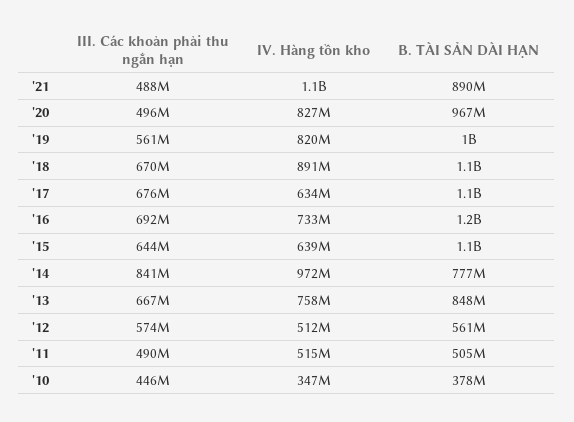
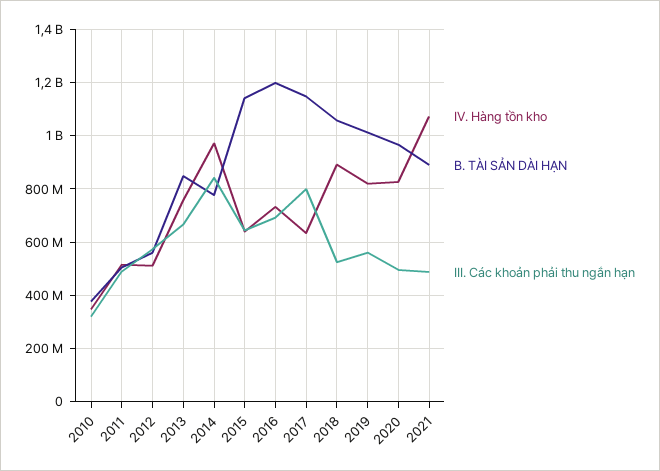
  {
    "III. Các khoản phải thu ngắn hạn": {
      "'21": 488000000,
      "'20": 496000000,
      "'19": 561000000,
-     "'18": 670000000,
+     "'18": 525000000,
-     "'17": 676000000,
+     "'17": 800000000,
      "'16": 692000000,
      "'15": 644000000,
      "'14": 841000000,
      "'13": 667000000,
      "'12": 574000000,
      "'11": 490000000,
-     "'10": 446000000
+     "'10": 325000000
    },
    "IV. Hàng tồn kho": {
      "'21": 1100000000,
      "'20": 827000000,
      "'19": 820000000,
      "'18": 891000000,
      "'17": 634000000,
      "'16": 733000000,
      "'15": 639000000,
      "'14": 972000000,
      "'13": 758000000,
      "'12": 512000000,
      "'11": 515000000,
      "'10": 347000000
    },
    "B. TÀI SẢN DÀI HẠN": {
      "'21": 890000000,
      "'20": 967000000,
      "'19": 1000000000,
      "'18": 1100000000,
      "'17": 1100000000,
      "'16": 1200000000,
      "'15": 1100000000,
      "'14": 777000000,
      "'13": 848000000,
      "'12": 561000000,
      "'11": 505000000,
      "'10": 378000000
    }
  }

